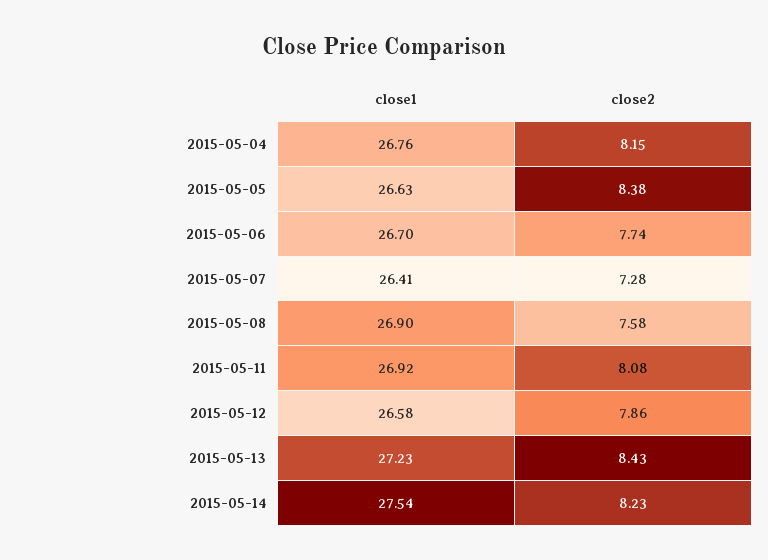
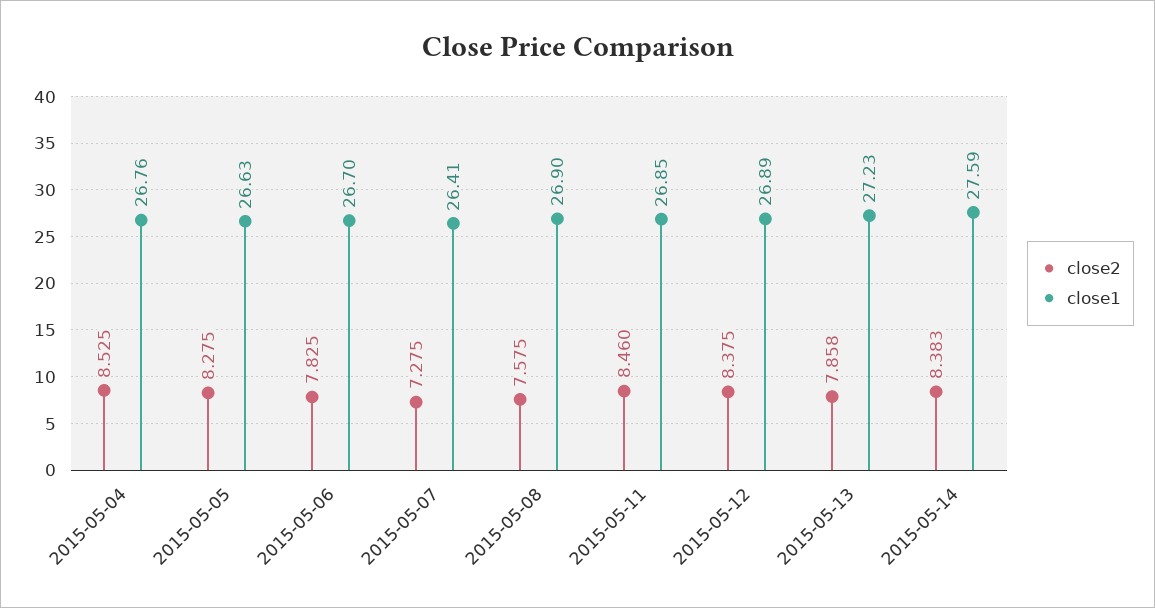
  {
    "close1": {
      "2015-05-04": 26.76,
      "2015-05-05": 26.63,
      "2015-05-06": 26.7,
      "2015-05-07": 26.41,
      "2015-05-08": 26.9,
-     "2015-05-11": 26.92,
+     "2015-05-11": 26.85,
-     "2015-05-12": 26.58,
+     "2015-05-12": 26.89,
      "2015-05-13": 27.23,
-     "2015-05-14": 27.54
+     "2015-05-14": 27.59
    },
    "close2": {
-     "2015-05-04": 8.15,
+     "2015-05-04": 8.525,
-     "2015-05-05": 8.38,
+     "2015-05-05": 8.275,
-     "2015-05-06": 7.74,
+     "2015-05-06": 7.825,
      "2015-05-07": 7.275,
      "2015-05-08": 7.575,
-     "2015-05-11": 8.08,
+     "2015-05-11": 8.46,
-     "2015-05-12": 7.86,
+     "2015-05-12": 8.375,
-     "2015-05-13": 8.43,
+     "2015-05-13": 7.858,
-     "2015-05-14": 8.23
+     "2015-05-14": 8.383
    }
  }

